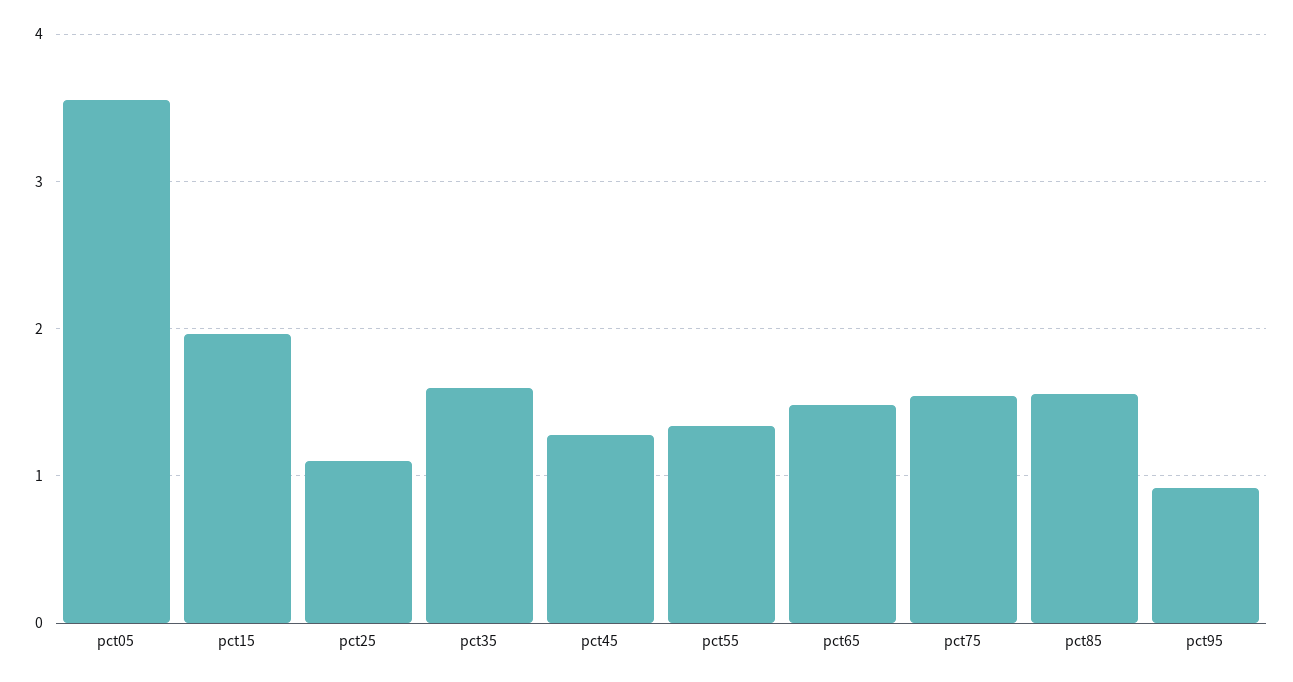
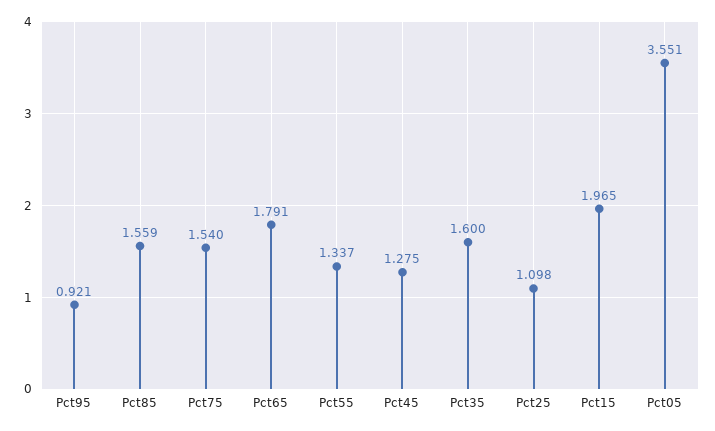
  {
    "pct05": 3.551,
    "pct15": 1.965,
    "pct25": 1.098,
    "pct35": 1.6,
    "pct45": 1.275,
    "pct55": 1.337,
-   "pct65": 1.5,
+   "pct65": 1.791,
    "pct75": 1.54,
    "pct85": 1.559,
    "pct95": 0.921
  }

